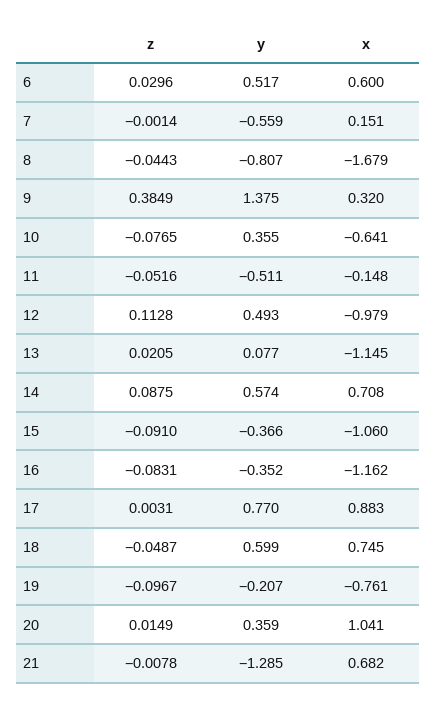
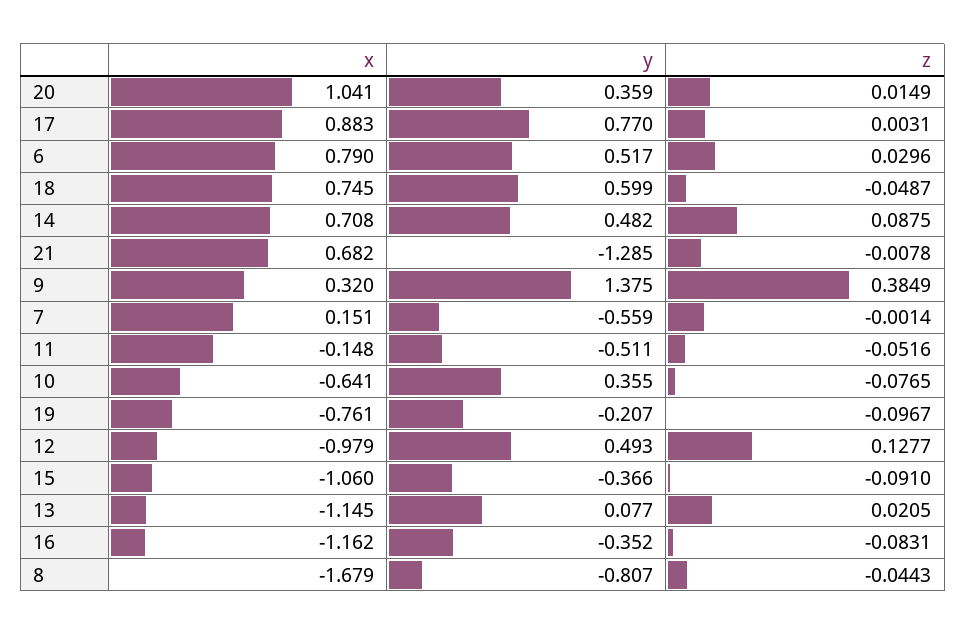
  {
    "z": {
      "6": 0.0296,
      "7": -0.0014,
      "8": -0.0443,
      "9": 0.3849,
      "10": -0.0765,
      "11": -0.0516,
-     "12": 0.1128,
+     "12": 0.1277,
      "13": 0.0205,
      "14": 0.0875,
      "15": -0.091,
      "16": -0.0831,
      "17": 0.0031,
      "18": -0.0487,
      "19": -0.0967,
      "20": 0.0149,
      "21": -0.0078
    },
    "y": {
      "6": 0.517,
      "7": -0.559,
      "8": -0.807,
      "9": 1.375,
      "10": 0.355,
      "11": -0.511,
      "12": 0.493,
      "13": 0.077,
-     "14": 0.574,
+     "14": 0.482,
      "15": -0.366,
      "16": -0.352,
      "17": 0.77,
      "18": 0.599,
      "19": -0.207,
      "20": 0.359,
      "21": -1.285
    },
    "x": {
-     "6": 0.6,
+     "6": 0.79,
      "7": 0.151,
      "8": -1.679,
      "9": 0.32,
      "10": -0.641,
      "11": -0.148,
      "12": -0.979,
      "13": -1.145,
      "14": 0.708,
      "15": -1.06,
      "16": -1.162,
      "17": 0.883,
      "18": 0.745,
      "19": -0.761,
      "20": 1.041,
      "21": 0.682
    }
  }

